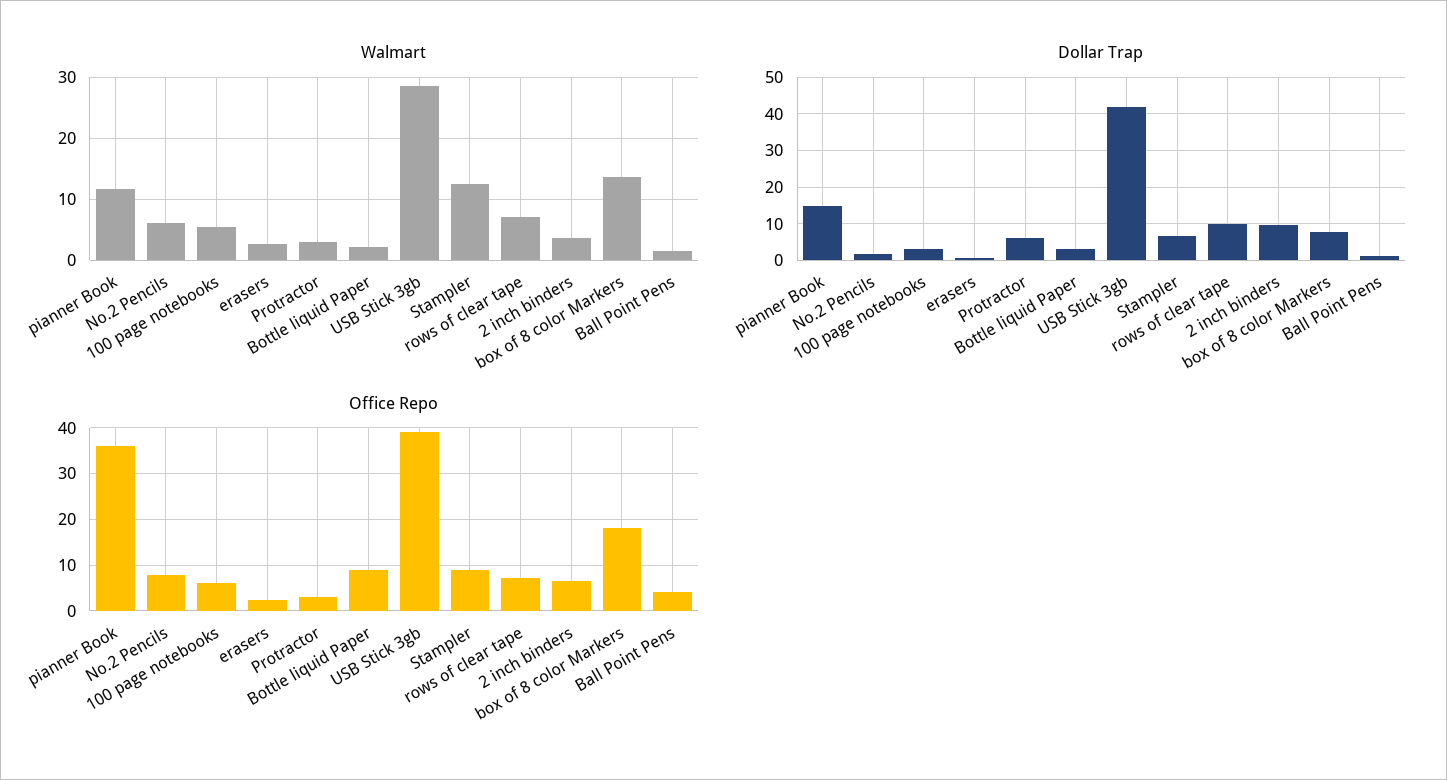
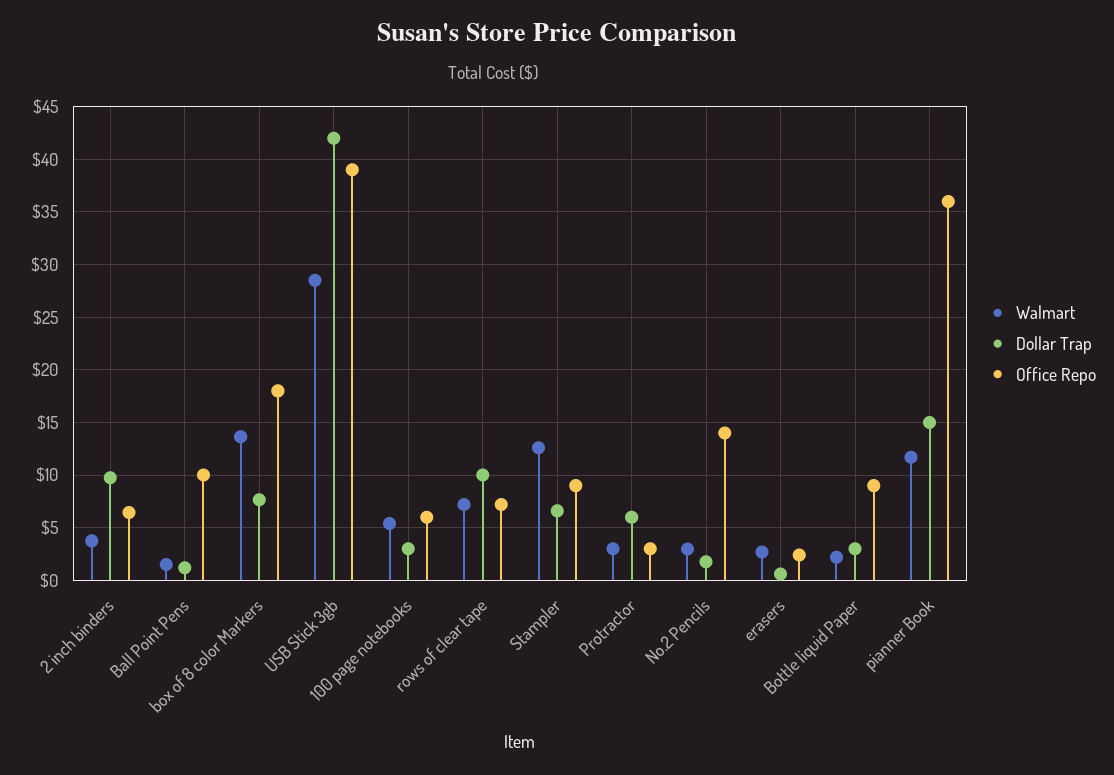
  {
    "Walmart": {
      "pianner Book": 12,
-     "No.2 Pencils": 6,
+     "No.2 Pencils": 3,
      "100 page notebooks": 5,
      "erasers": 3,
      "Protractor": 3,
      "Bottle liquid Paper": 2,
      "USB Stick 3gb": 29,
      "Stampler": 13,
      "rows of clear tape": 7,
      "2 inch binders": 4,
      "box of 8 color Markers": 14,
      "Ball Point Pens": 2
    },
    "Dollar Trap": {
      "pianner Book": 15,
      "No.2 Pencils": 2,
      "100 page notebooks": 3,
      "erasers": 1,
      "Protractor": 6,
      "Bottle liquid Paper": 3,
      "USB Stick 3gb": 42,
      "Stampler": 7,
      "rows of clear tape": 10,
      "2 inch binders": 10,
      "box of 8 color Markers": 8,
      "Ball Point Pens": 1
    },
    "Office Repo": {
      "pianner Book": 36,
-     "No.2 Pencils": 8,
+     "No.2 Pencils": 14,
      "100 page notebooks": 6,
      "erasers": 2,
      "Protractor": 3,
      "Bottle liquid Paper": 9,
      "USB Stick 3gb": 39,
      "Stampler": 9,
      "rows of clear tape": 7,
      "2 inch binders": 6,
      "box of 8 color Markers": 18,
-     "Ball Point Pens": 4
+     "Ball Point Pens": 10
    }
  }

